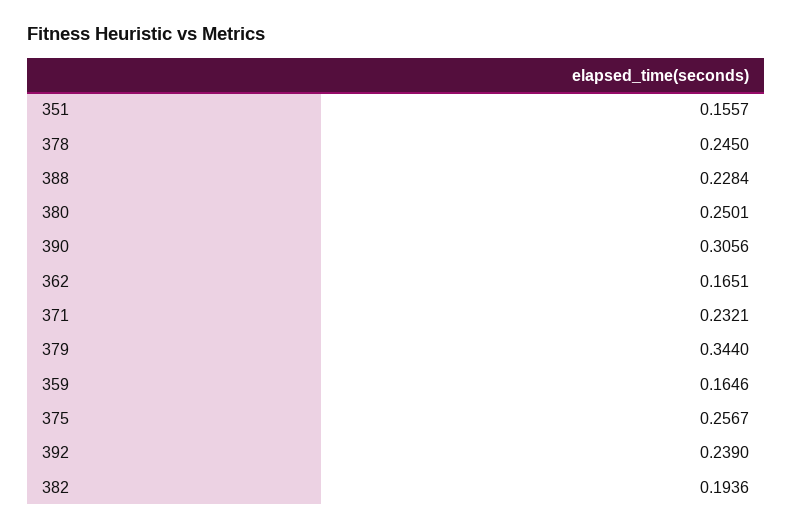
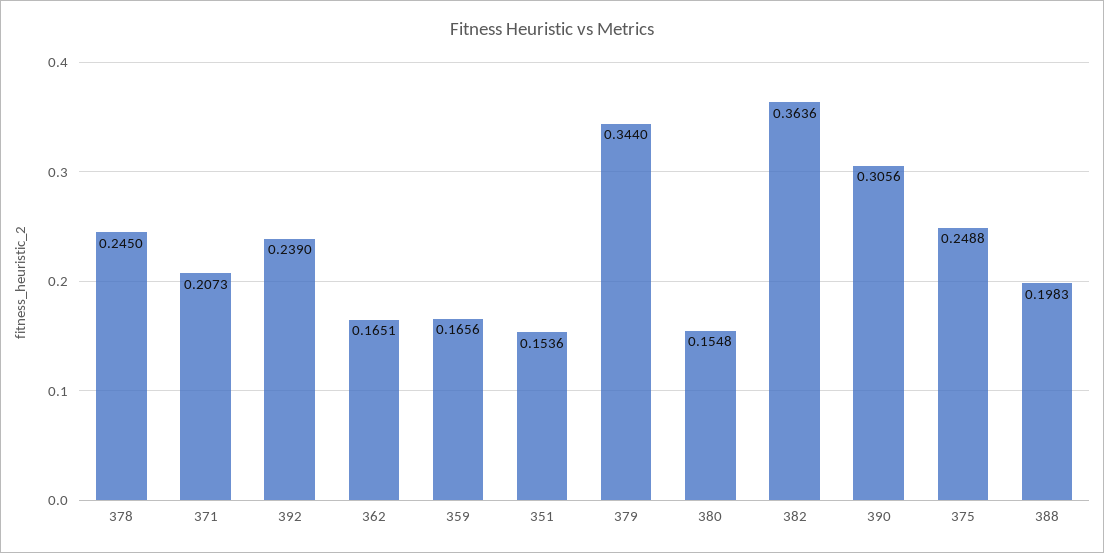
  {
-   "351": 0.1557,
+   "351": 0.1536,
    "378": 0.245,
-   "388": 0.2284,
+   "388": 0.1983,
-   "380": 0.2501,
+   "380": 0.1548,
    "390": 0.3056,
    "362": 0.1651,
-   "371": 0.2321,
+   "371": 0.2073,
    "379": 0.344,
-   "359": 0.1646,
+   "359": 0.1656,
-   "375": 0.2567,
+   "375": 0.2488,
    "392": 0.239,
-   "382": 0.1936
+   "382": 0.3636
  }

